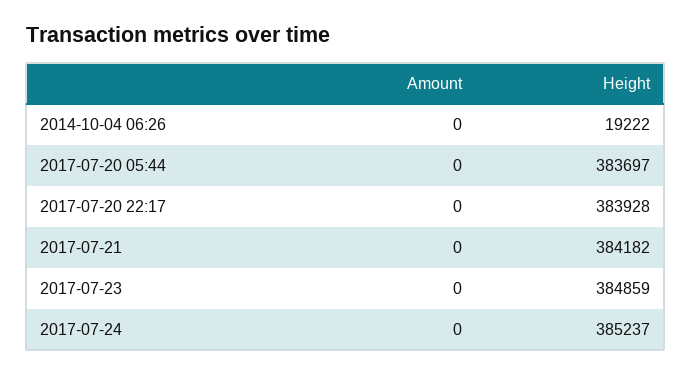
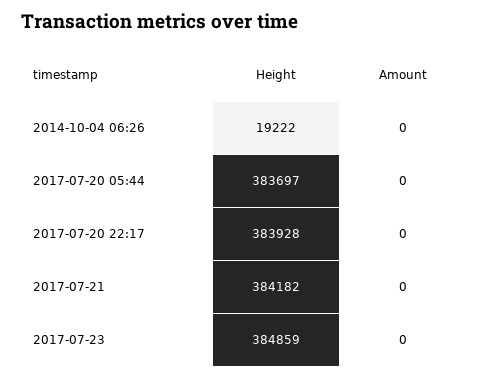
  {
    "Amount": {
      "2014-10-04 06:26": 0,
      "2017-07-20 05:44": 0,
      "2017-07-20 22:17": 0,
      "2017-07-21": 0,
-     "2017-07-23": 0,
+     "2017-07-23": 0
-     "2017-07-24": 0
    },
    "Height": {
      "2014-10-04 06:26": 19222,
      "2017-07-20 05:44": 383697,
      "2017-07-20 22:17": 383928,
      "2017-07-21": 384182,
-     "2017-07-23": 384859,
+     "2017-07-23": 384859
-     "2017-07-24": 385237
    }
  }

